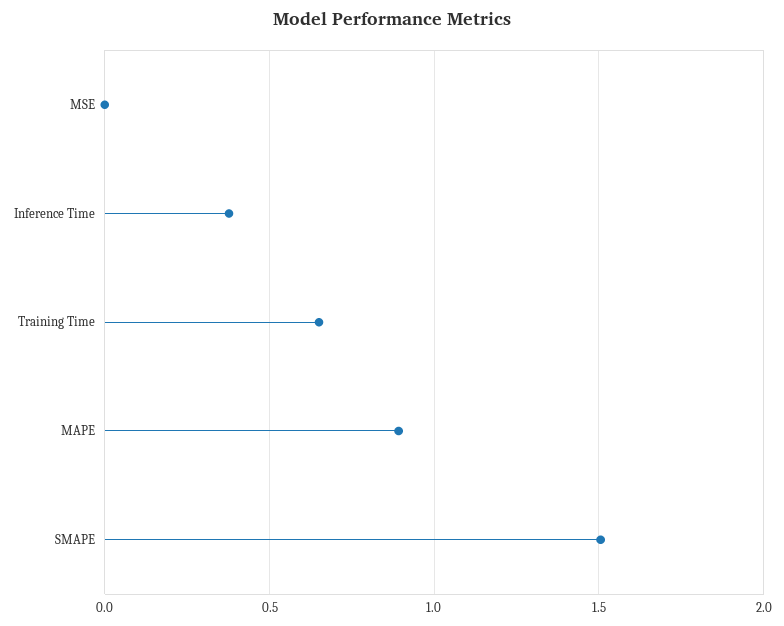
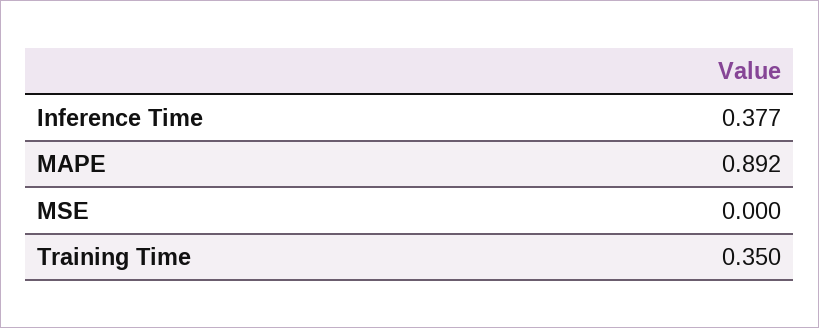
  {
    "MSE": 0,
    "Inference Time": 0.377,
-   "Training Time": 0.65,
+   "Training Time": 0.35,
-   "MAPE": 0.892,
+   "MAPE": 0.892
-   "SMAPE": 1.5
  }

